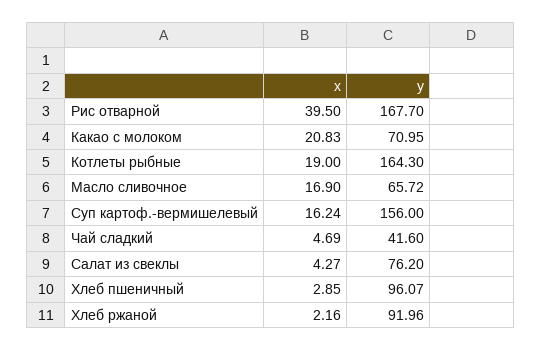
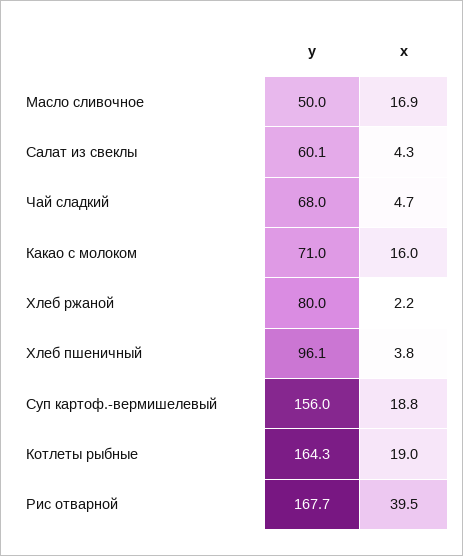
  {
    "x": {
      "Рис отварной": 39.5,
-     "Какао с молоком": 20.83,
+     "Какао с молоком": 16,
      "Котлеты рыбные": 19,
      "Масло сливочное": 16.9,
-     "Суп картоф.-вермишелевый": 16.24,
+     "Суп картоф.-вермишелевый": 18.8,
      "Чай сладкий": 4.69,
      "Салат из свеклы": 4.27,
-     "Хлеб пшеничный": 2.85,
+     "Хлеб пшеничный": 3.8,
      "Хлеб ржаной": 2.16
    },
    "y": {
      "Рис отварной": 167.7,
      "Какао с молоком": 70.95,
      "Котлеты рыбные": 164.3,
-     "Масло сливочное": 65.72,
+     "Масло сливочное": 50,
      "Суп картоф.-вермишелевый": 156,
-     "Чай сладкий": 41.6,
+     "Чай сладкий": 68,
-     "Салат из свеклы": 76.2,
+     "Салат из свеклы": 60.1,
      "Хлеб пшеничный": 96.07,
-     "Хлеб ржаной": 91.96
+     "Хлеб ржаной": 80
    }
  }

